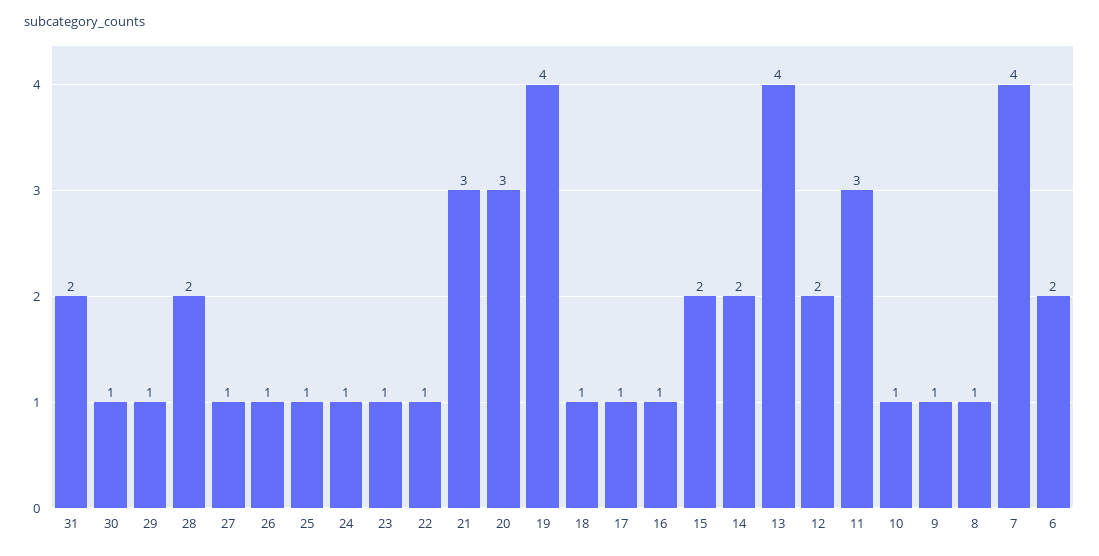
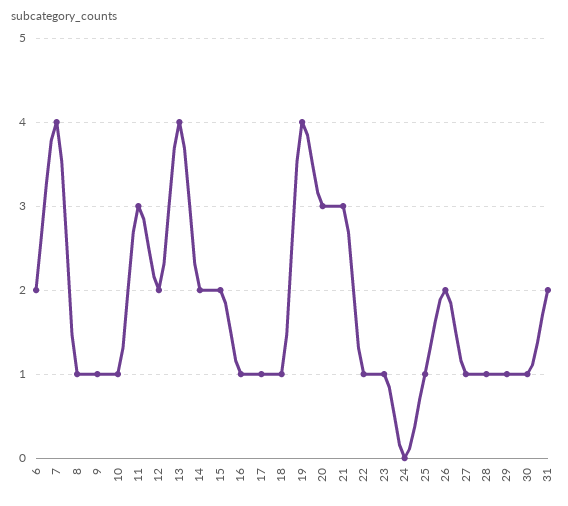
  {
    "31": 2,
    "30": 1,
    "29": 1,
-   "28": 2,
+   "28": 1,
    "27": 1,
-   "26": 1,
+   "26": 2,
    "25": 1,
-   "24": 1,
+   "24": 0,
    "23": 1,
    "22": 1,
    "21": 3,
    "20": 3,
    "19": 4,
    "18": 1,
    "17": 1,
    "16": 1,
    "15": 2,
    "14": 2,
    "13": 4,
    "12": 2,
    "11": 3,
    "10": 1,
    "9": 1,
    "8": 1,
    "7": 4,
    "6": 2
  }

